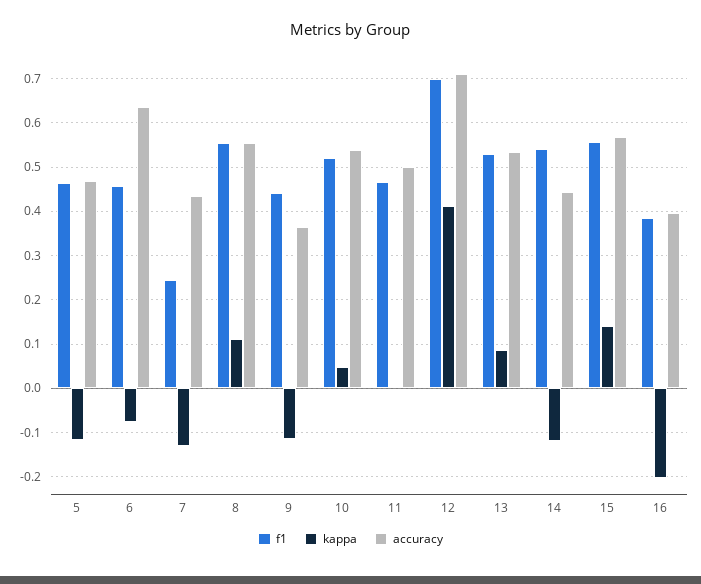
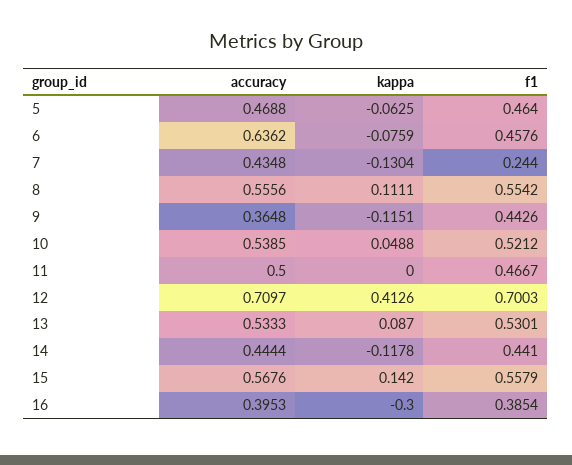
  {
    "f1": {
      "5": 0.464,
      "6": 0.4576,
      "7": 0.244,
      "8": 0.5542,
      "9": 0.4426,
      "10": 0.5212,
      "11": 0.4667,
      "12": 0.7003,
      "13": 0.5301,
-     "14": 0.54,
+     "14": 0.441,
      "15": 0.5579,
      "16": 0.3854
    },
    "kappa": {
-     "5": -0.12,
+     "5": -0.0625,
      "6": -0.0759,
      "7": -0.1304,
      "8": 0.1111,
      "9": -0.1151,
      "10": 0.0488,
      "11": 0,
      "12": 0.4126,
      "13": 0.087,
      "14": -0.1178,
      "15": 0.142,
-     "16": -0.2
+     "16": -0.3
    },
    "accuracy": {
      "5": 0.4688,
      "6": 0.6362,
      "7": 0.4348,
      "8": 0.5556,
      "9": 0.3648,
      "10": 0.5385,
      "11": 0.5,
      "12": 0.7097,
      "13": 0.5333,
      "14": 0.4444,
      "15": 0.5676,
      "16": 0.3953
    }
  }

